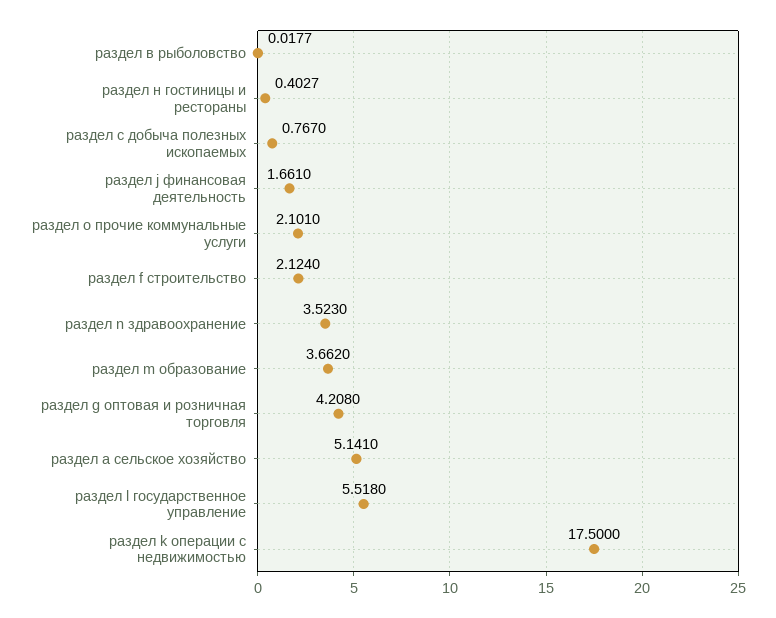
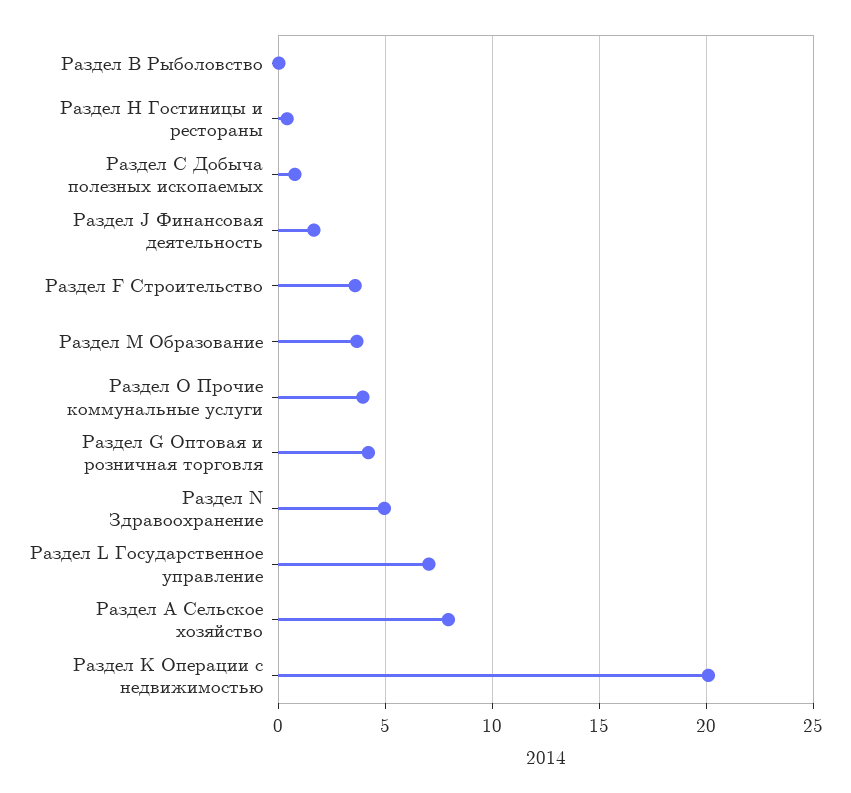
  {
    "раздел в рыболовство": 0.0177,
    "раздел н гостиницы и рестораны": 0.4027,
    "раздел с добыча полезных ископаемых": 0.767,
    "раздел j финансовая деятельность": 1.661,
-   "раздел o прочие коммунальные услуги": 2.101,
+   "раздел o прочие коммунальные услуги": 4,
-   "раздел f строительство": 2.124,
+   "раздел f строительство": 3.5,
-   "раздел n здравоохранение": 3.523,
+   "раздел n здравоохранение": 5,
    "раздел m образование": 3.662,
    "раздел g оптовая и розничная торговля": 4.208,
-   "раздел а сельское хозяйство": 5.141,
+   "раздел а сельское хозяйство": 8,
-   "раздел l государственное управление": 5.518,
+   "раздел l государственное управление": 7,
-   "раздел k операции с недвижимостью": 17.5
+   "раздел k операции с недвижимостью": 20
  }

